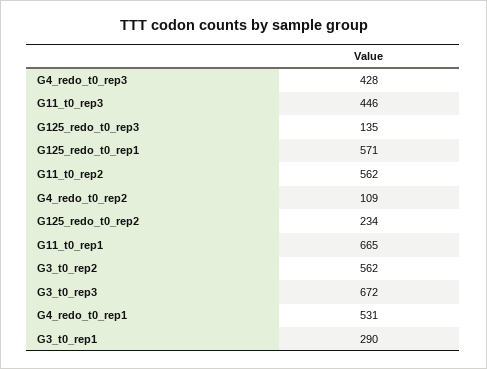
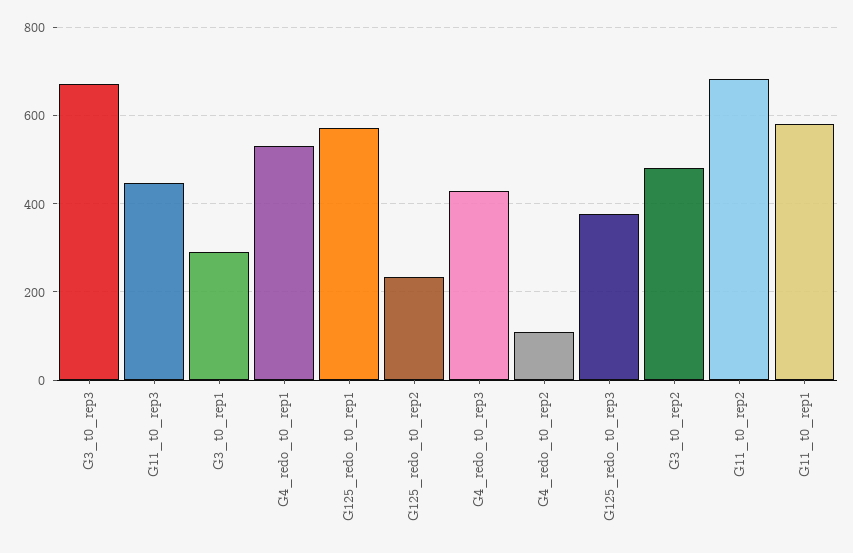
  {
    "G4_redo_t0_rep3": 428,
    "G11_t0_rep3": 446,
-   "G125_redo_t0_rep3": 135,
+   "G125_redo_t0_rep3": 380,
    "G125_redo_t0_rep1": 571,
-   "G11_t0_rep2": 562,
+   "G11_t0_rep2": 680,
    "G4_redo_t0_rep2": 109,
    "G125_redo_t0_rep2": 234,
-   "G11_t0_rep1": 665,
+   "G11_t0_rep1": 580,
-   "G3_t0_rep2": 562,
+   "G3_t0_rep2": 480,
    "G3_t0_rep3": 672,
    "G4_redo_t0_rep1": 531,
    "G3_t0_rep1": 290
  }

